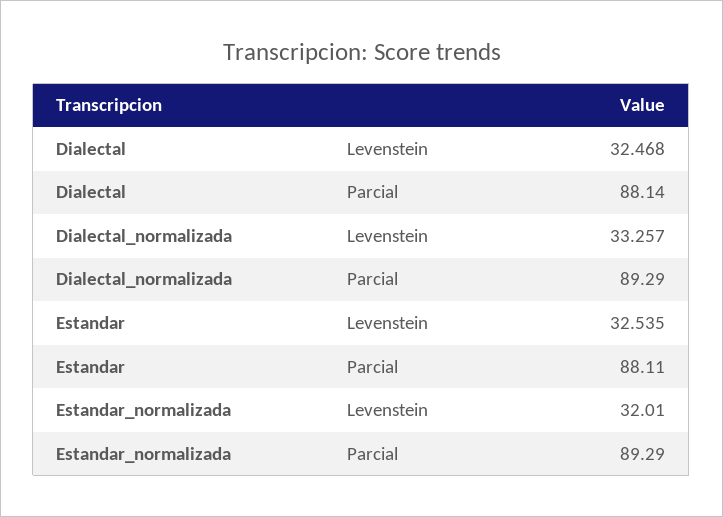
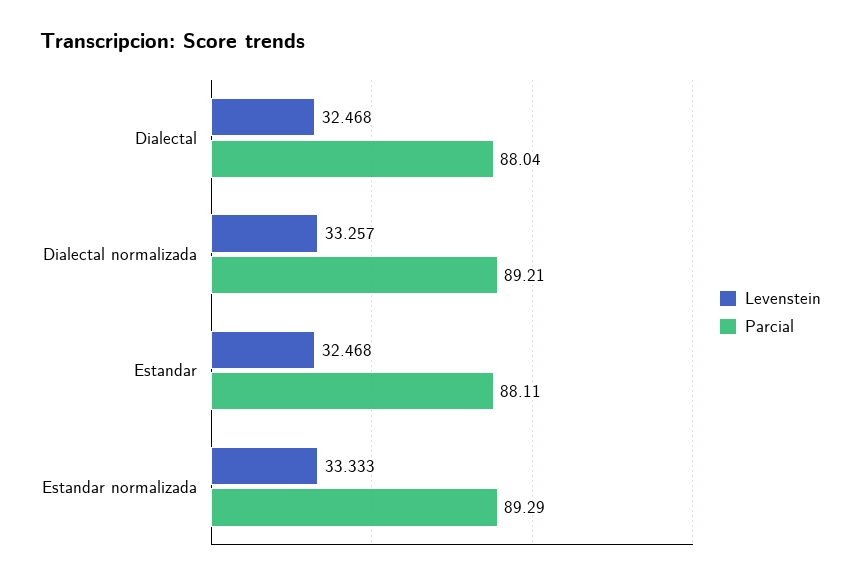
  {
    "Levenstein": {
      "Dialectal": 32.468,
      "Dialectal_normalizada": 33.257,
-     "Estandar": 32.535,
+     "Estandar": 32.468,
-     "Estandar_normalizada": 32.01
+     "Estandar_normalizada": 33.333
    },
    "Parcial": {
-     "Dialectal": 88.14,
+     "Dialectal": 88.04,
-     "Dialectal_normalizada": 89.29,
+     "Dialectal_normalizada": 89.21,
      "Estandar": 88.11,
      "Estandar_normalizada": 89.29
    }
  }

